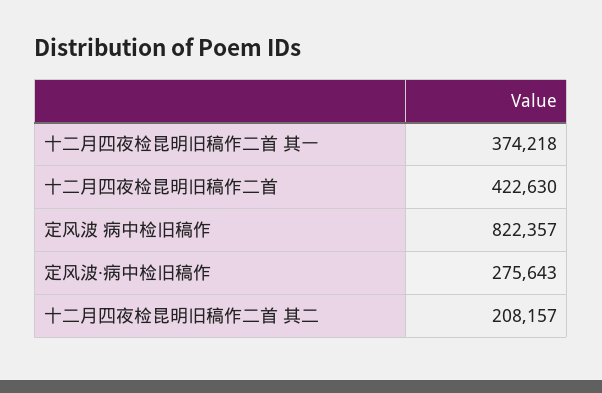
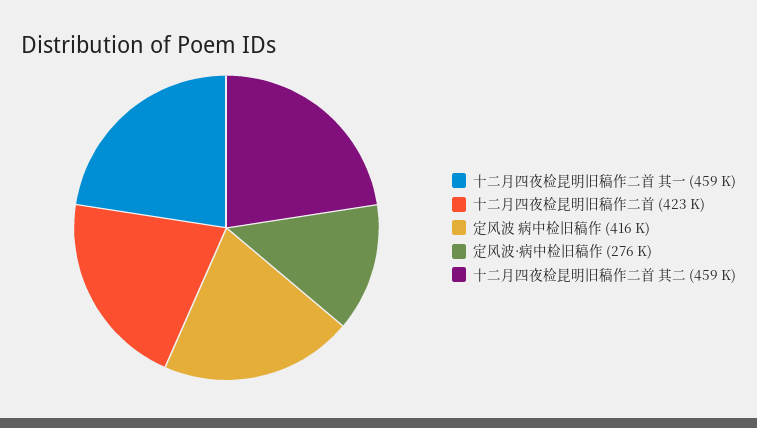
  {
-   "十二月四夜检昆明旧稿作二首 其一": 374218,
+   "十二月四夜检昆明旧稿作二首 其一": 459000,
    "十二月四夜检昆明旧稿作二首": 422630,
-   "定风波 病中检旧稿作": 822357,
+   "定风波 病中检旧稿作": 416000,
    "定风波·病中检旧稿作": 275643,
-   "十二月四夜检昆明旧稿作二首 其二": 208157
+   "十二月四夜检昆明旧稿作二首 其二": 459000
  }

